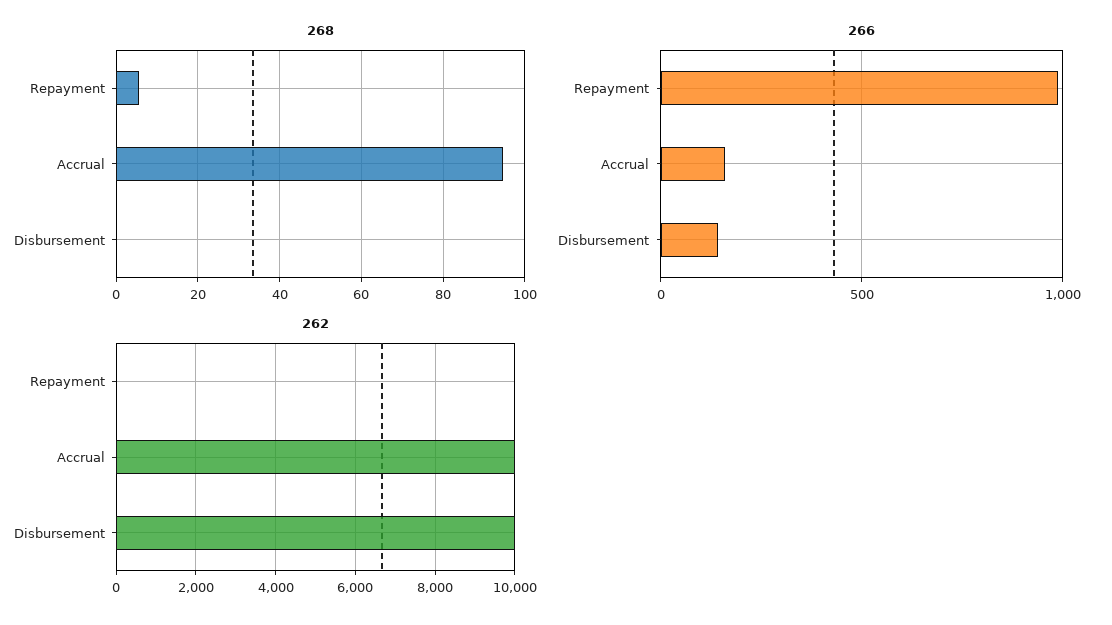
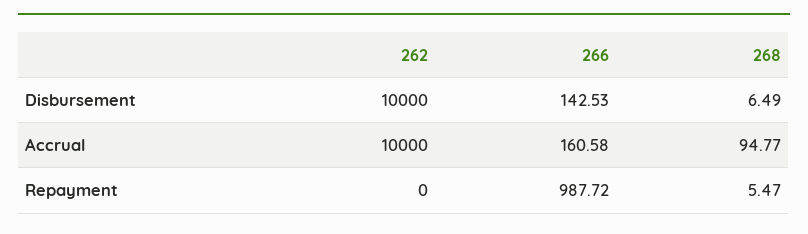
  {
    "268": {
      "Repayment": 5.47,
      "Accrual": 94.77,
-     "Disbursement": 0
+     "Disbursement": 6.49
    },
    "266": {
      "Repayment": 987.72,
      "Accrual": 160.58,
      "Disbursement": 142.53
    },
    "262": {
      "Repayment": 0,
      "Accrual": 10000,
      "Disbursement": 10000
    }
  }

